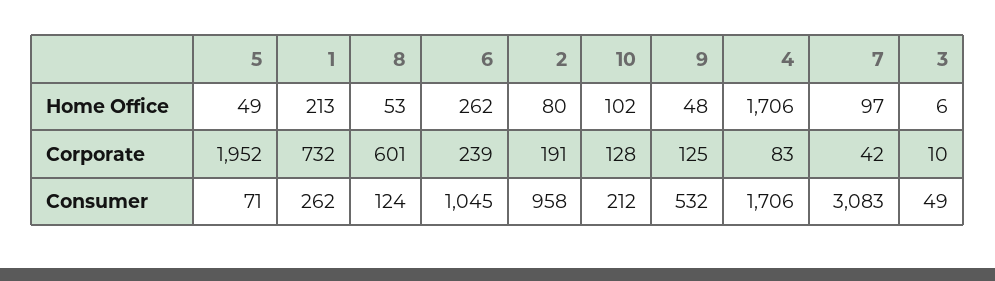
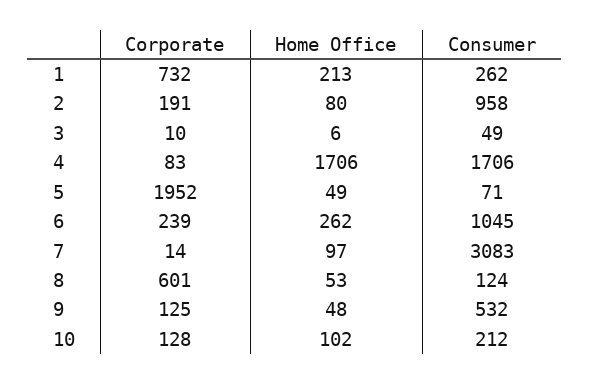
  {
    "5": {
      "Home Office": 49,
      "Corporate": 1952,
      "Consumer": 71
    },
    "1": {
      "Home Office": 213,
      "Corporate": 732,
      "Consumer": 262
    },
    "8": {
      "Home Office": 53,
      "Corporate": 601,
      "Consumer": 124
    },
    "6": {
      "Home Office": 262,
      "Corporate": 239,
      "Consumer": 1045
    },
    "2": {
      "Home Office": 80,
      "Corporate": 191,
      "Consumer": 958
    },
    "10": {
      "Home Office": 102,
      "Corporate": 128,
      "Consumer": 212
    },
    "9": {
      "Home Office": 48,
      "Corporate": 125,
      "Consumer": 532
    },
    "4": {
      "Home Office": 1706,
      "Corporate": 83,
      "Consumer": 1706
    },
    "7": {
      "Home Office": 97,
-     "Corporate": 42,
+     "Corporate": 14,
      "Consumer": 3083
    },
    "3": {
      "Home Office": 6,
      "Corporate": 10,
      "Consumer": 49
    }
  }

